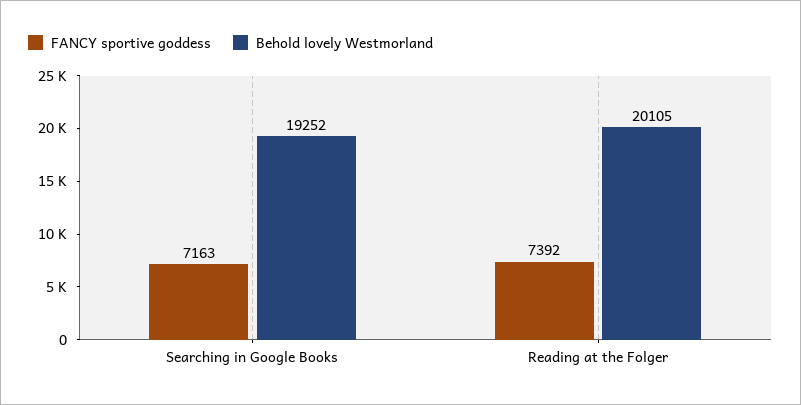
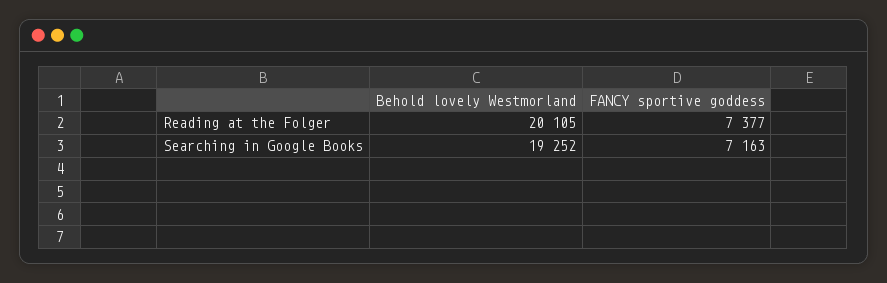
  {
    "FANCY sportive goddess": {
      "Searching in Google Books": 7163,
-     "Reading at the Folger": 7392
+     "Reading at the Folger": 7377
    },
    "Behold lovely Westmorland": {
      "Searching in Google Books": 19252,
      "Reading at the Folger": 20105
    }
  }

